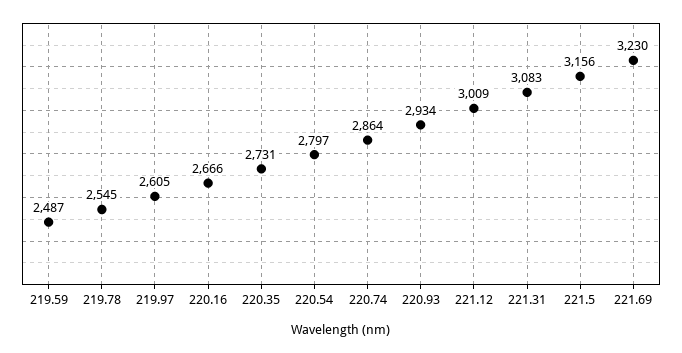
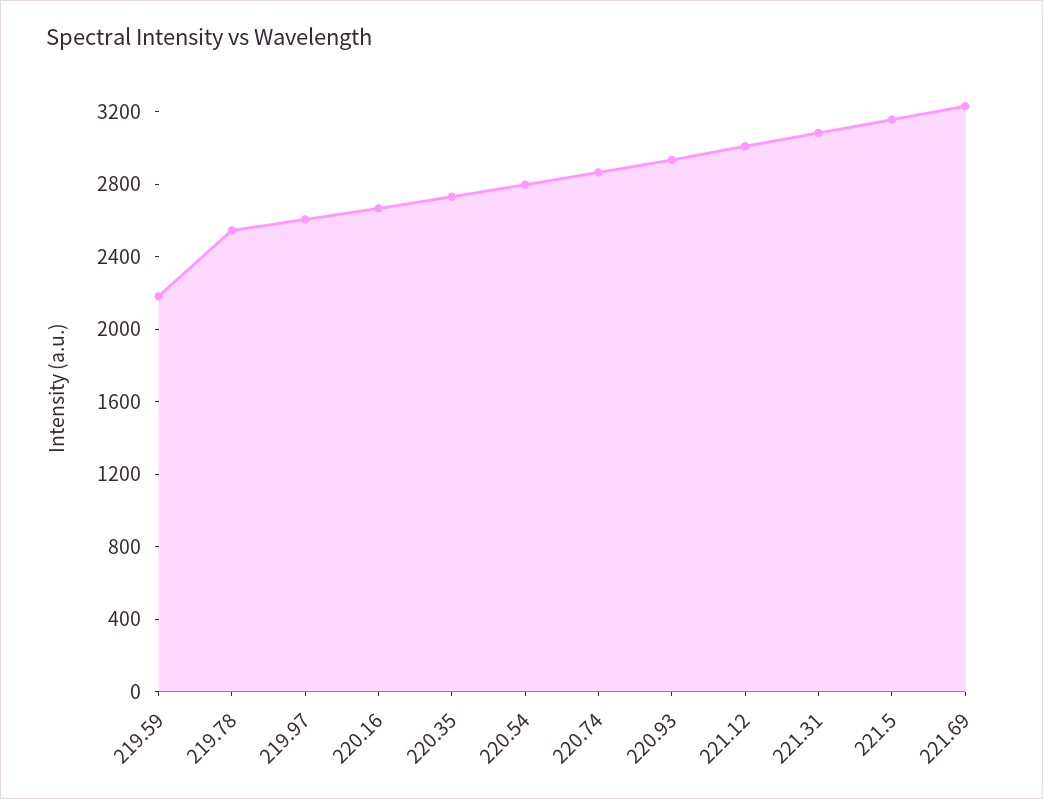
  {
-   "219.59": 2487,
+   "219.59": 2200,
    "219.78": 2545,
    "219.97": 2605,
    "220.16": 2666,
    "220.35": 2731,
    "220.54": 2797,
    "220.74": 2864,
    "220.93": 2934,
    "221.12": 3009,
    "221.31": 3083,
    "221.5": 3156,
    "221.69": 3230
  }

